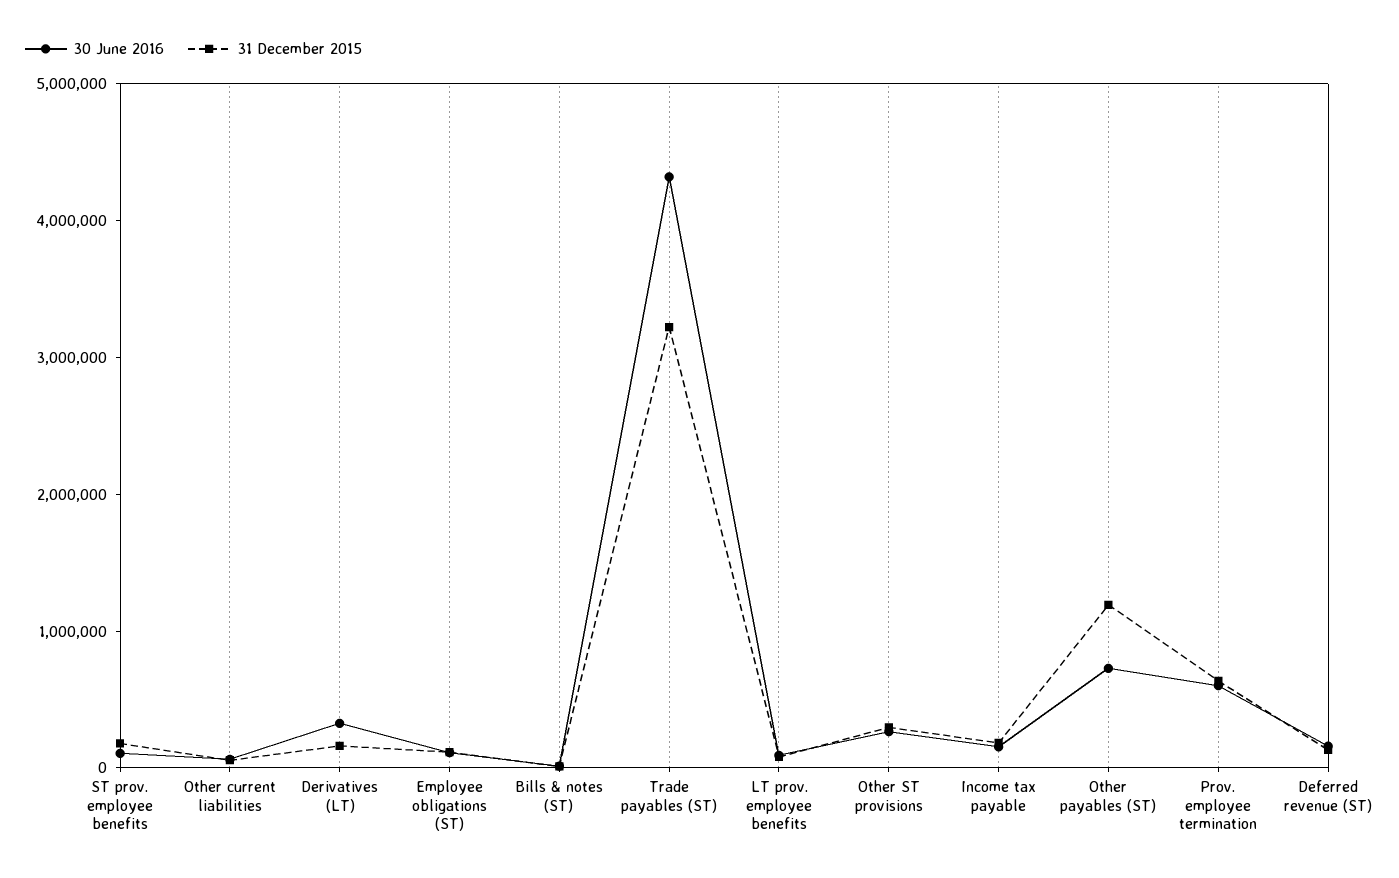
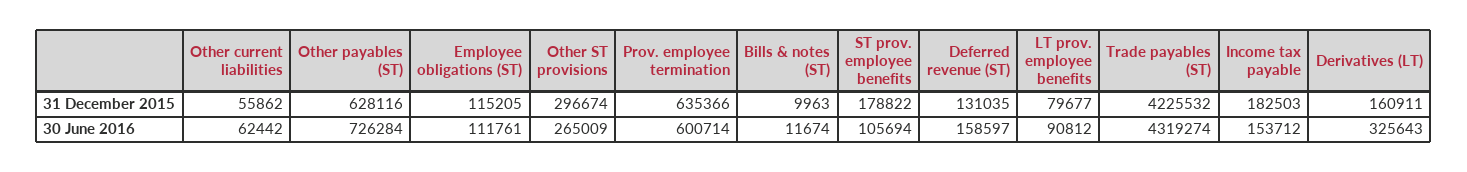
  {
    "30 June 2016": {
      "ST prov. employee benefits": 105694,
      "Other current liabilities": 62442,
      "Derivatives (LT)": 325643,
      "Employee obligations (ST)": 111761,
      "Bills & notes (ST)": 11674,
      "Trade payables (ST)": 4319274,
      "LT prov. employee benefits": 90812,
      "Other ST provisions": 265009,
      "Income tax payable": 153712,
      "Other payables (ST)": 726284,
      "Prov. employee termination": 600714,
      "Deferred revenue (ST)": 158597
    },
    "31 December 2015": {
      "ST prov. employee benefits": 178822,
      "Other current liabilities": 55862,
      "Derivatives (LT)": 160911,
      "Employee obligations (ST)": 115205,
      "Bills & notes (ST)": 9963,
-     "Trade payables (ST)": 3200000,
+     "Trade payables (ST)": 4225532,
      "LT prov. employee benefits": 79677,
      "Other ST provisions": 296674,
      "Income tax payable": 182503,
-     "Other payables (ST)": 1200000,
+     "Other payables (ST)": 628116,
      "Prov. employee termination": 635366,
      "Deferred revenue (ST)": 131035
    }
  }

